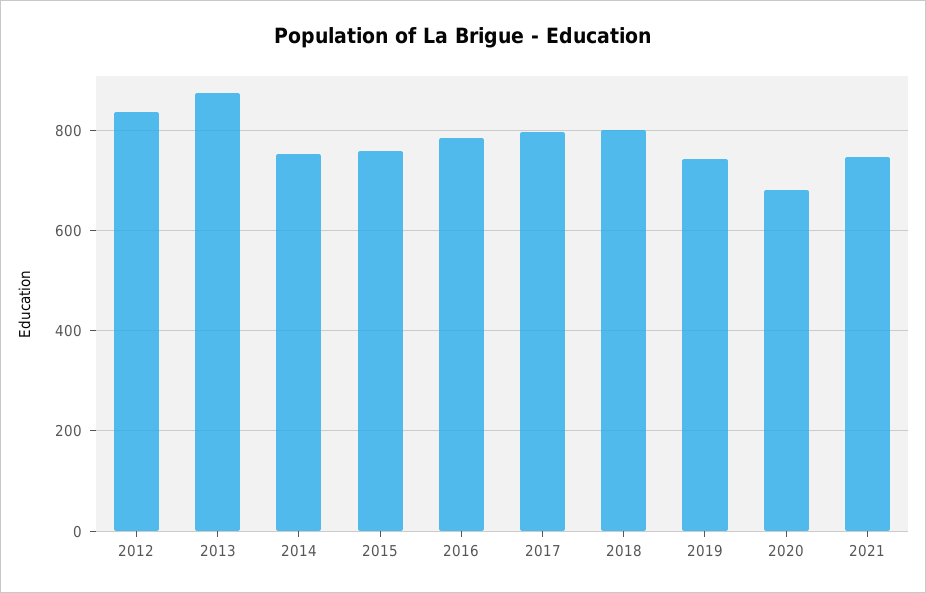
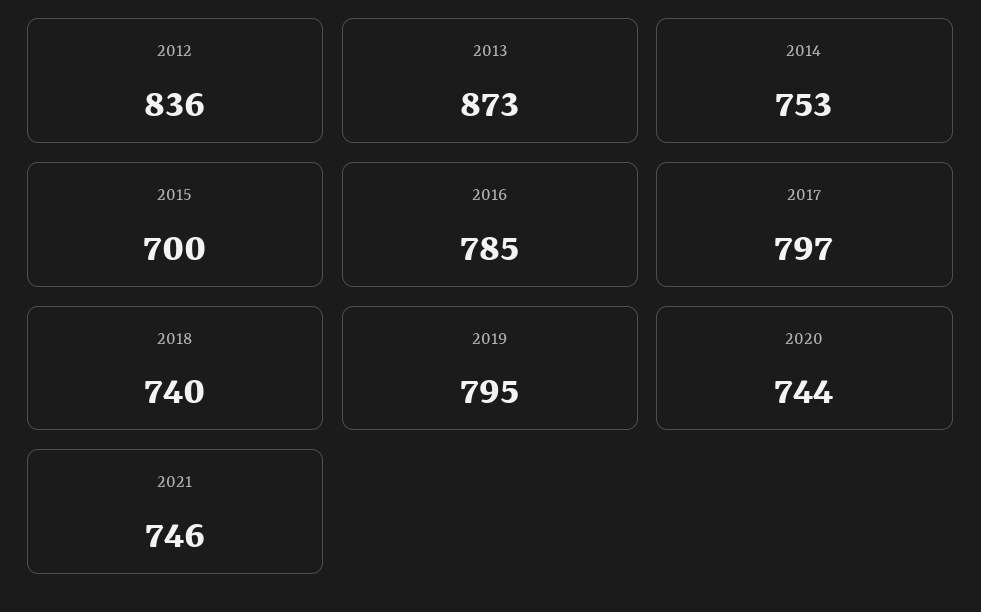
  {
    "2012": 836,
    "2013": 873,
    "2014": 753,
-   "2015": 760,
+   "2015": 700,
    "2016": 785,
    "2017": 797,
-   "2018": 800,
+   "2018": 740,
-   "2019": 740,
+   "2019": 795,
-   "2020": 680,
+   "2020": 744,
    "2021": 746
  }

